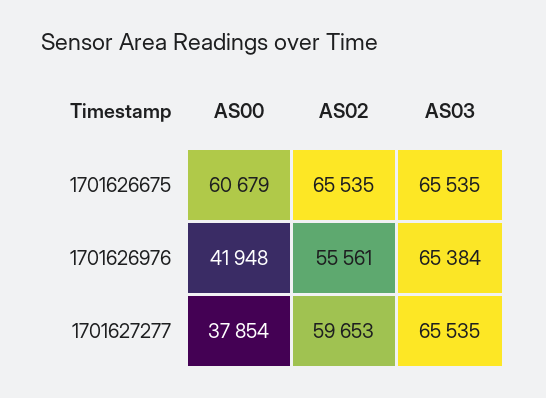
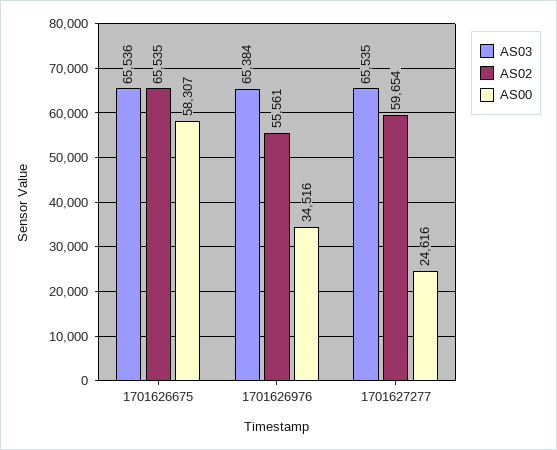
  {
    "AS00": {
-     "1701626675": 60679,
+     "1701626675": 58307,
-     "1701626976": 41948,
+     "1701626976": 34516,
-     "1701627277": 37854
+     "1701627277": 24616
    },
    "AS02": {
      "1701626675": 65535,
      "1701626976": 55561,
-     "1701627277": 59653
+     "1701627277": 59654
    },
    "AS03": {
-     "1701626675": 65535,
+     "1701626675": 65536,
      "1701626976": 65384,
      "1701627277": 65535
    }
  }

